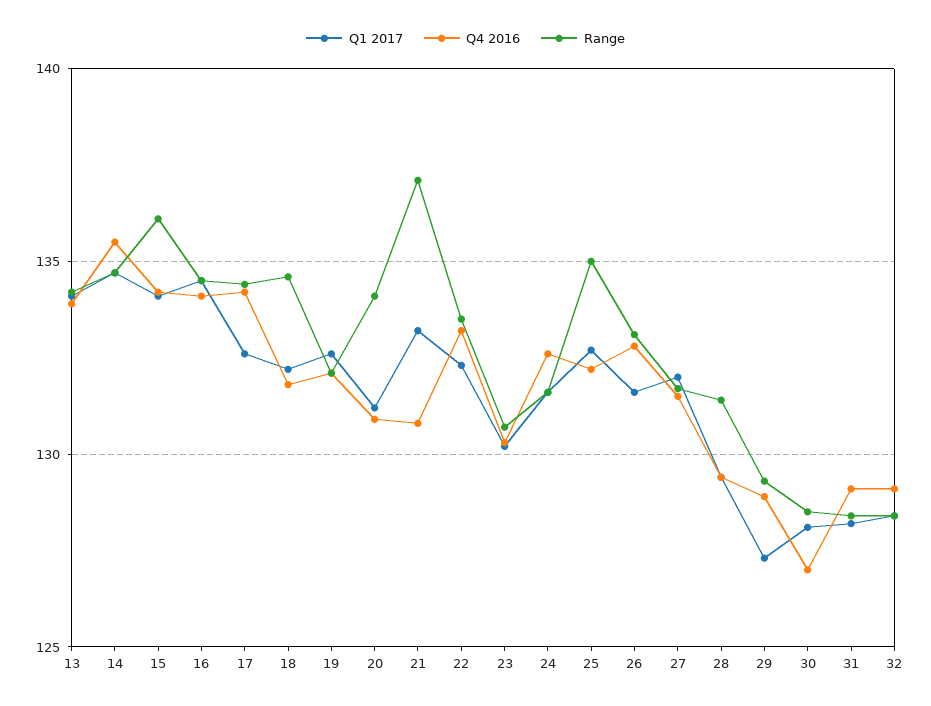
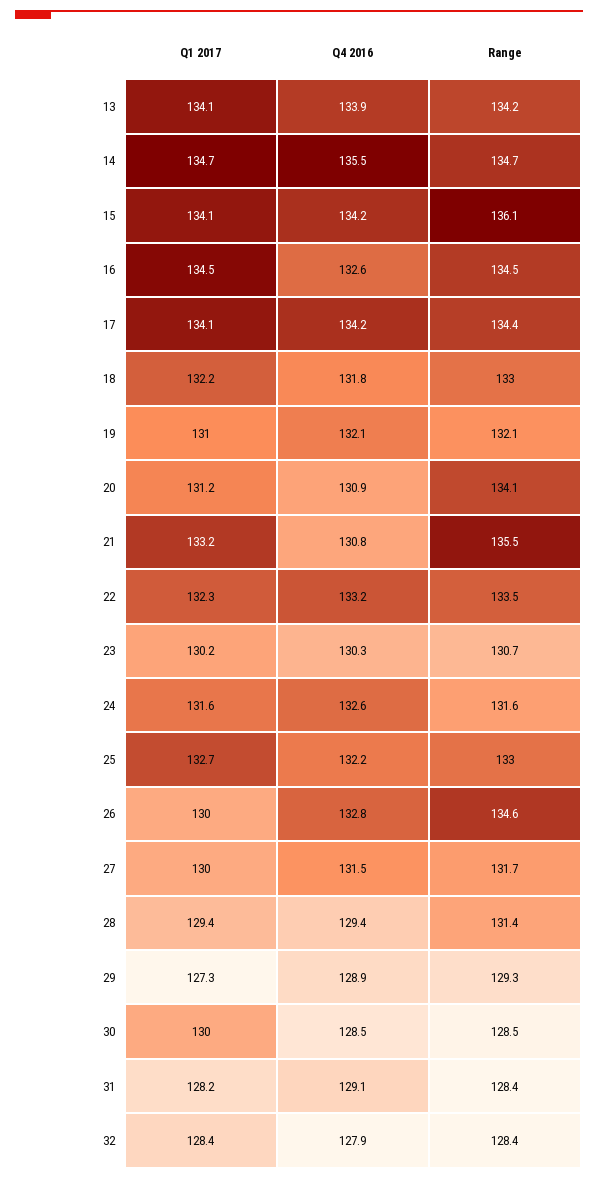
  {
    "Q1 2017": {
      "13": 134.1,
      "14": 134.7,
      "15": 134.1,
      "16": 134.5,
-     "17": 132.5,
+     "17": 134.1,
      "18": 132.2,
-     "19": 132.5,
+     "19": 131,
      "20": 131.2,
      "21": 133.2,
      "22": 132.3,
      "23": 130.2,
      "24": 131.6,
      "25": 132.7,
-     "26": 131.5,
+     "26": 130,
-     "27": 132,
+     "27": 130,
      "28": 129.4,
      "29": 127.3,
-     "30": 128,
+     "30": 130,
      "31": 128.2,
      "32": 128.4
    },
    "Q4 2016": {
      "13": 133.9,
      "14": 135.5,
      "15": 134.2,
-     "16": 134,
+     "16": 132.6,
      "17": 134.2,
      "18": 131.8,
      "19": 132.1,
      "20": 130.9,
      "21": 130.8,
      "22": 133.2,
      "23": 130.3,
      "24": 132.6,
      "25": 132.2,
      "26": 132.8,
      "27": 131.5,
      "28": 129.4,
      "29": 128.9,
-     "30": 127,
+     "30": 128.5,
      "31": 129.1,
-     "32": 129
+     "32": 127.9
    },
    "Range": {
      "13": 134.2,
      "14": 134.7,
      "15": 136.1,
      "16": 134.5,
      "17": 134.4,
-     "18": 134.5,
+     "18": 133,
      "19": 132.1,
      "20": 134.1,
-     "21": 137,
+     "21": 135.5,
      "22": 133.5,
      "23": 130.7,
      "24": 131.6,
-     "25": 135,
+     "25": 133,
-     "26": 133,
+     "26": 134.6,
      "27": 131.7,
      "28": 131.4,
      "29": 129.3,
      "30": 128.5,
      "31": 128.4,
      "32": 128.4
    }
  }

